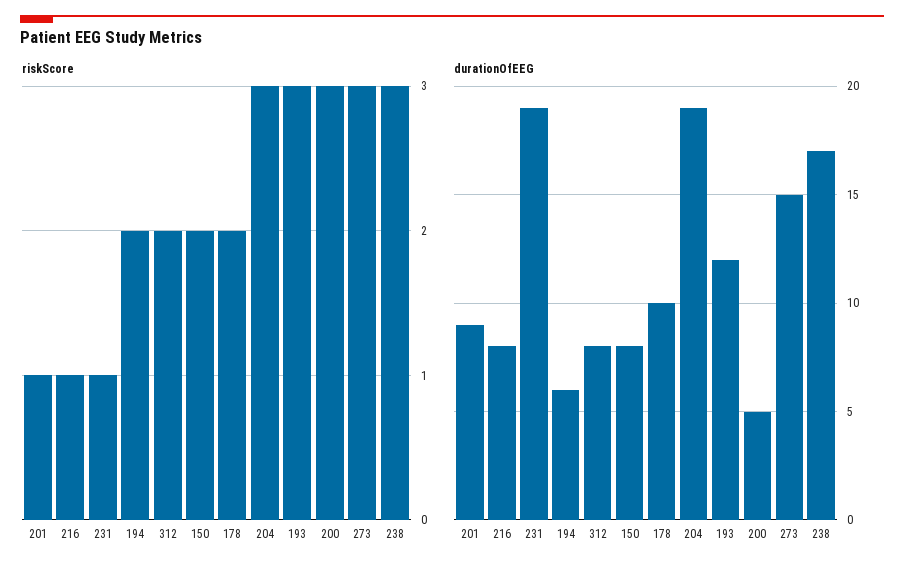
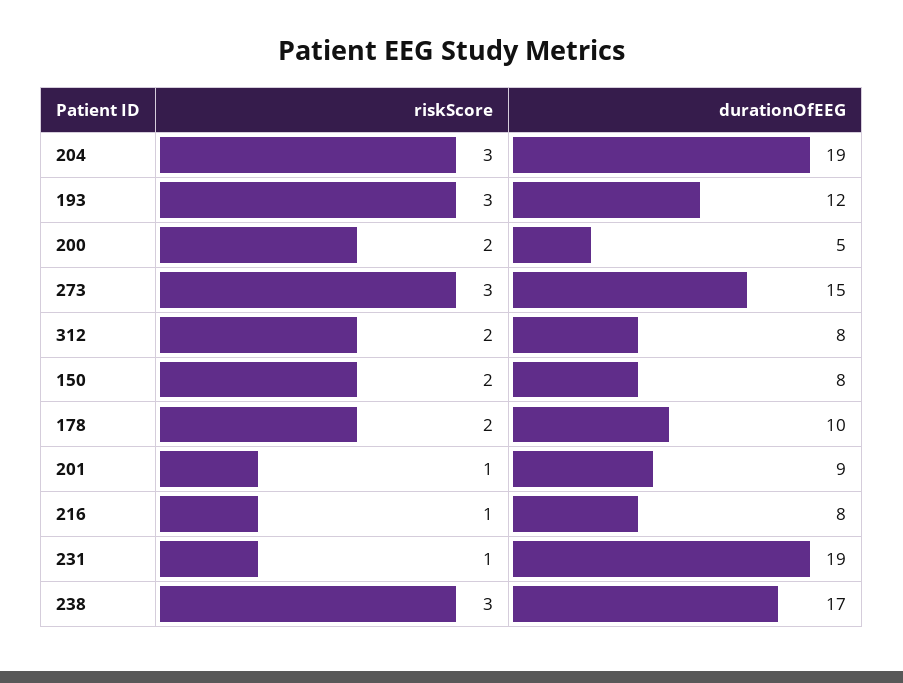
  {
    "riskScore": {
      "201": 1,
      "216": 1,
      "231": 1,
-     "194": 2,
      "312": 2,
      "150": 2,
      "178": 2,
      "204": 3,
      "193": 3,
-     "200": 3,
+     "200": 2,
      "273": 3,
      "238": 3
    },
    "durationOfEEG": {
      "201": 9,
      "216": 8,
      "231": 19,
-     "194": 6,
      "312": 8,
      "150": 8,
      "178": 10,
      "204": 19,
      "193": 12,
      "200": 5,
      "273": 15,
      "238": 17
    }
  }

